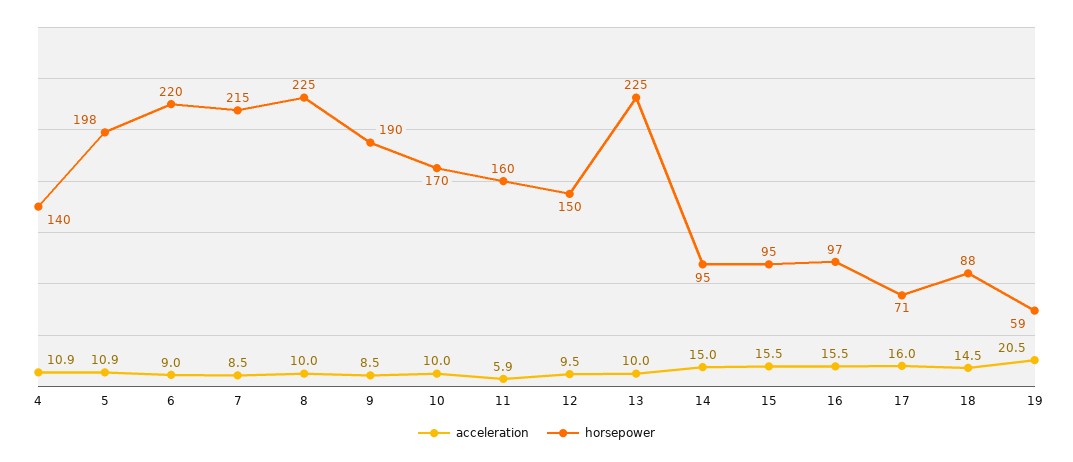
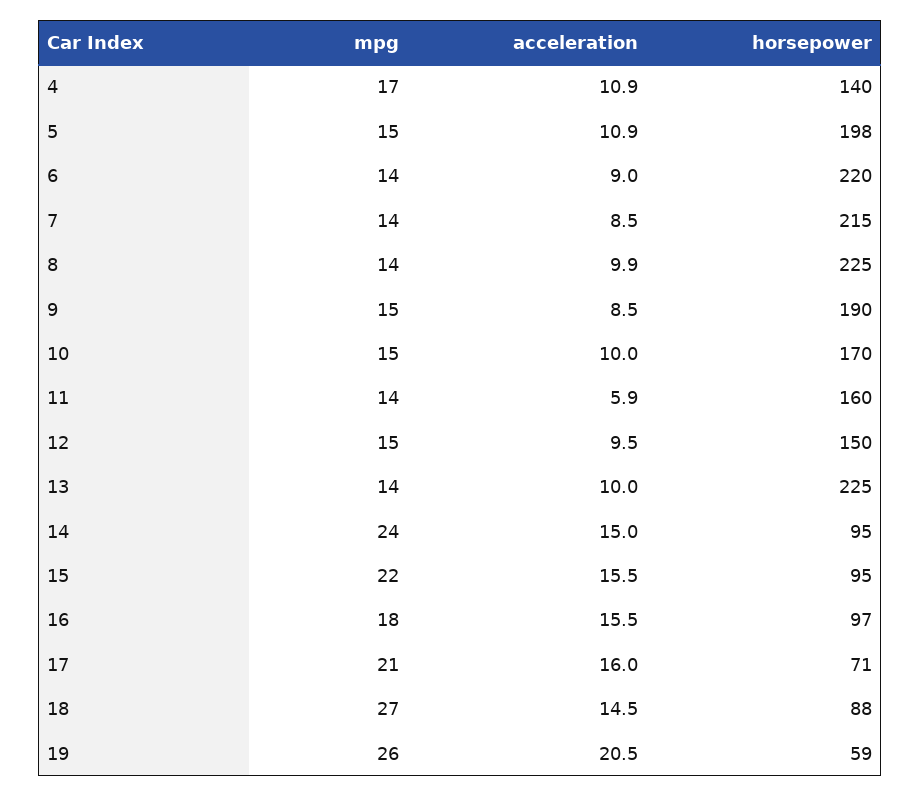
  {
    "acceleration": {
      "4": 10.9,
      "5": 10.9,
      "6": 9,
      "7": 8.5,
-     "8": 10,
+     "8": 9.9,
      "9": 8.5,
      "10": 10,
      "11": 5.9,
      "12": 9.5,
      "13": 10,
      "14": 15,
      "15": 15.5,
      "16": 15.5,
      "17": 16,
      "18": 14.5,
      "19": 20.5
    },
    "horsepower": {
      "4": 140,
      "5": 198,
      "6": 220,
      "7": 215,
      "8": 225,
      "9": 190,
      "10": 170,
      "11": 160,
      "12": 150,
      "13": 225,
      "14": 95,
      "15": 95,
      "16": 97,
      "17": 71,
      "18": 88,
      "19": 59
-   }
+   },
+   "mpg": {
+     "4": 17,
+     "5": 15,
+     "6": 14,
+     "7": 14,
+     "8": 14,
+     "9": 15,
+     "10": 15,
+     "11": 14,
+     "12": 15,
+     "13": 14,
+     "14": 24,
+     "15": 22,
+     "16": 18,
+     "17": 21,
+     "18": 27,
+     "19": 26
+   }
  }

